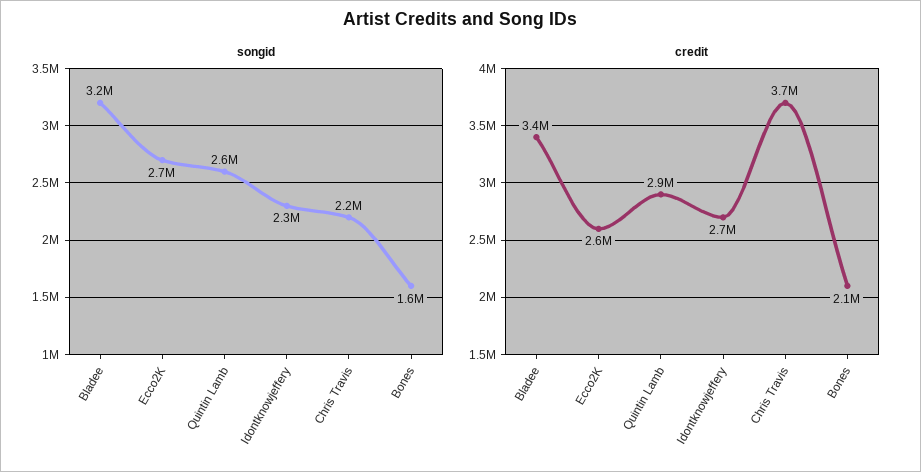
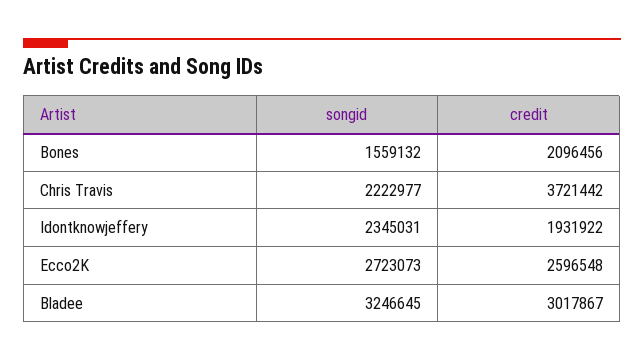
  {
    "songid": {
      "Bladee": 3246645,
      "Ecco2K": 2723073,
-     "Quintin Lamb": 2600000,
      "Idontknowjeffery": 2345031,
      "Chris Travis": 2222977,
      "Bones": 1559132
    },
    "credit": {
-     "Bladee": 3400000,
+     "Bladee": 3017867,
      "Ecco2K": 2596548,
-     "Quintin Lamb": 2900000,
-     "Idontknowjeffery": 2700000,
+     "Idontknowjeffery": 1931922,
      "Chris Travis": 3721442,
      "Bones": 2096456
    }
  }

